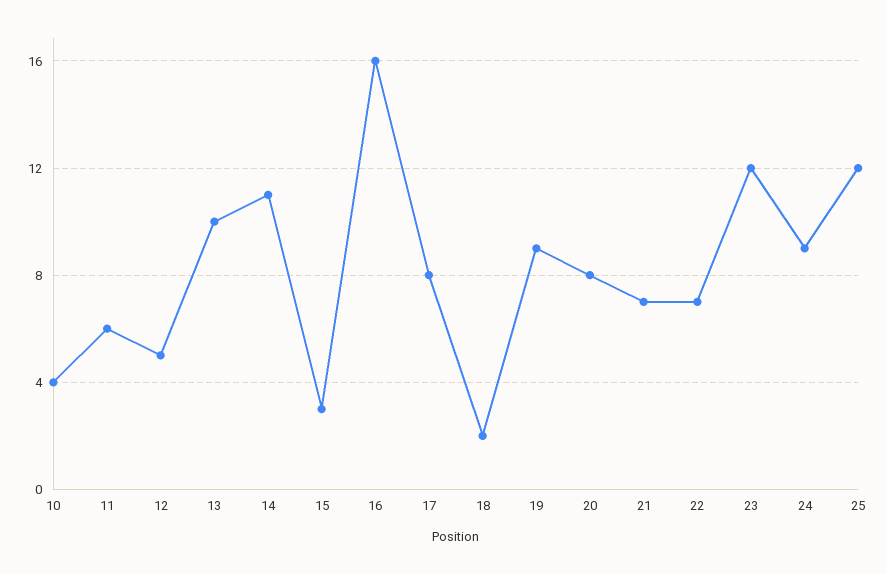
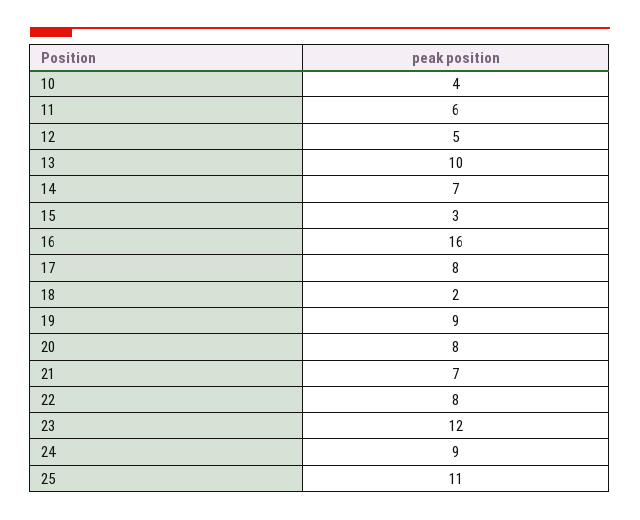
  {
    "10": 4,
    "11": 6,
    "12": 5,
    "13": 10,
-   "14": 11,
+   "14": 7,
    "15": 3,
    "16": 16,
    "17": 8,
    "18": 2,
    "19": 9,
    "20": 8,
    "21": 7,
-   "22": 7,
+   "22": 8,
    "23": 12,
    "24": 9,
-   "25": 12
+   "25": 11
  }

